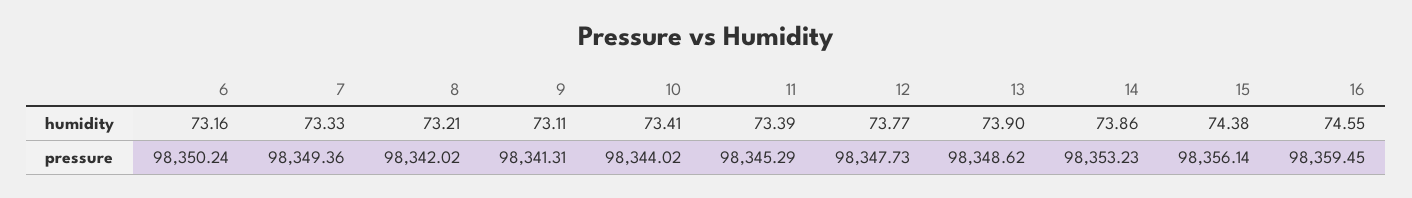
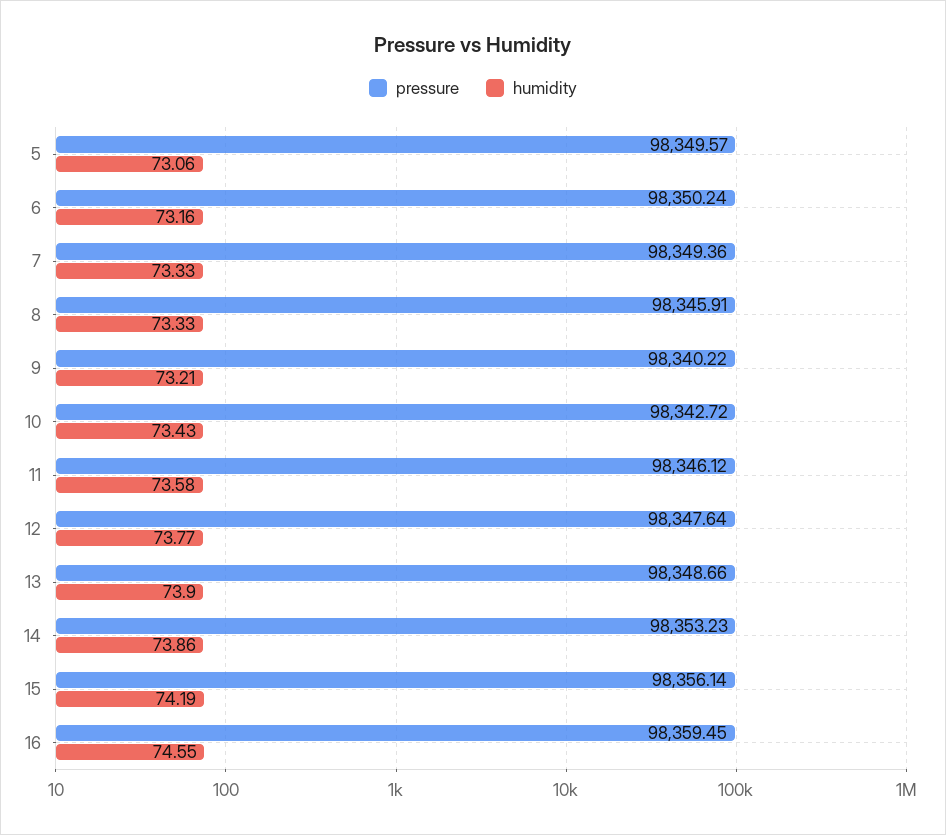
  {
    "humidity": {
      "6": 73.16,
      "7": 73.33,
-     "8": 73.21,
+     "8": 73.33,
-     "9": 73.11,
+     "9": 73.21,
-     "10": 73.41,
+     "10": 73.43,
-     "11": 73.39,
+     "11": 73.58,
      "12": 73.77,
      "13": 73.9,
      "14": 73.86,
-     "15": 74.38,
+     "15": 74.19,
-     "16": 74.55
+     "16": 74.55,
+     "5": 73.06
    },
    "pressure": {
      "6": 98350.24,
      "7": 98349.36,
-     "8": 98342.02,
+     "8": 98345.91,
-     "9": 98341.31,
+     "9": 98340.22,
-     "10": 98344.02,
+     "10": 98342.72,
-     "11": 98345.29,
+     "11": 98346.12,
-     "12": 98347.73,
+     "12": 98347.64,
-     "13": 98348.62,
+     "13": 98348.66,
      "14": 98353.23,
      "15": 98356.14,
-     "16": 98359.45
+     "16": 98359.45,
+     "5": 98349.57
    }
  }

